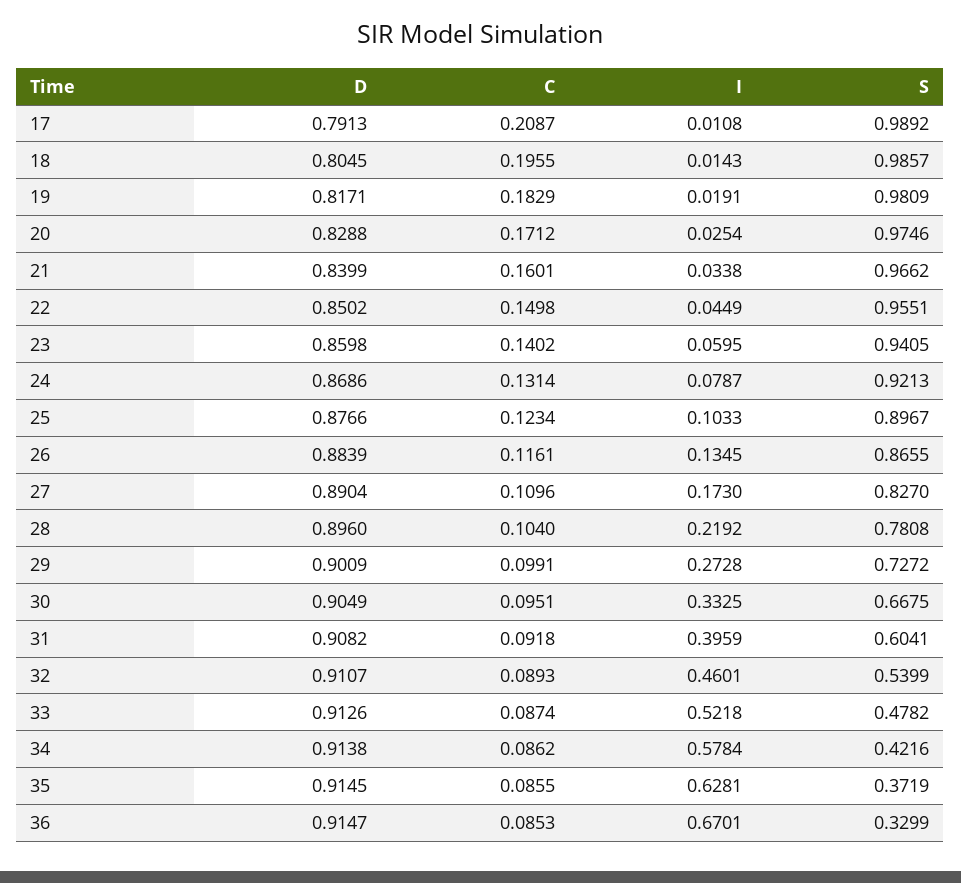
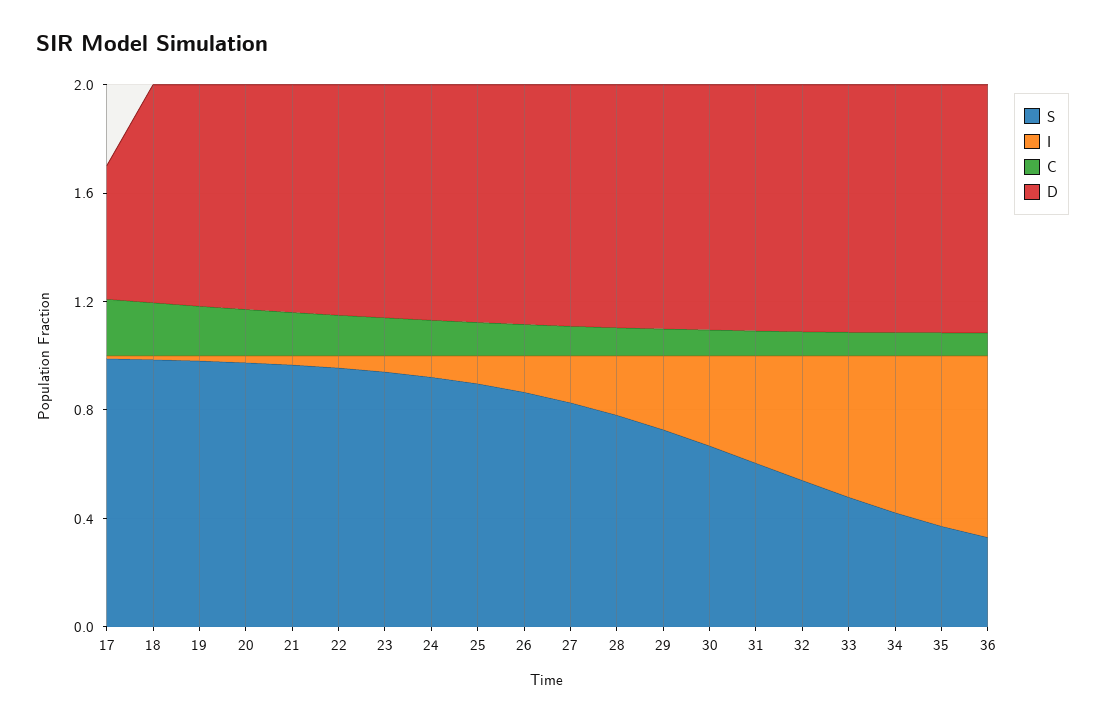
  {
    "D": {
-     "17": 0.7913,
+     "17": 0.5,
      "18": 0.8045,
      "19": 0.8171,
      "20": 0.8288,
      "21": 0.8399,
      "22": 0.8502,
      "23": 0.8598,
      "24": 0.8686,
      "25": 0.8766,
      "26": 0.8839,
      "27": 0.8904,
      "28": 0.896,
      "29": 0.9009,
      "30": 0.9049,
      "31": 0.9082,
      "32": 0.9107,
      "33": 0.9126,
      "34": 0.9138,
      "35": 0.9145,
      "36": 0.9147
    },
    "C": {
      "17": 0.2087,
      "18": 0.1955,
      "19": 0.1829,
      "20": 0.1712,
      "21": 0.1601,
      "22": 0.1498,
      "23": 0.1402,
      "24": 0.1314,
      "25": 0.1234,
      "26": 0.1161,
      "27": 0.1096,
      "28": 0.104,
      "29": 0.0991,
      "30": 0.0951,
      "31": 0.0918,
      "32": 0.0893,
      "33": 0.0874,
      "34": 0.0862,
      "35": 0.0855,
      "36": 0.0853
    },
    "I": {
      "17": 0.0108,
      "18": 0.0143,
      "19": 0.0191,
      "20": 0.0254,
      "21": 0.0338,
      "22": 0.0449,
      "23": 0.0595,
      "24": 0.0787,
      "25": 0.1033,
      "26": 0.1345,
      "27": 0.173,
      "28": 0.2192,
      "29": 0.2728,
      "30": 0.3325,
      "31": 0.3959,
      "32": 0.4601,
      "33": 0.5218,
      "34": 0.5784,
      "35": 0.6281,
      "36": 0.6701
    },
    "S": {
      "17": 0.9892,
      "18": 0.9857,
      "19": 0.9809,
      "20": 0.9746,
      "21": 0.9662,
      "22": 0.9551,
      "23": 0.9405,
      "24": 0.9213,
      "25": 0.8967,
      "26": 0.8655,
      "27": 0.827,
      "28": 0.7808,
      "29": 0.7272,
      "30": 0.6675,
      "31": 0.6041,
      "32": 0.5399,
      "33": 0.4782,
      "34": 0.4216,
      "35": 0.3719,
      "36": 0.3299
    }
  }

